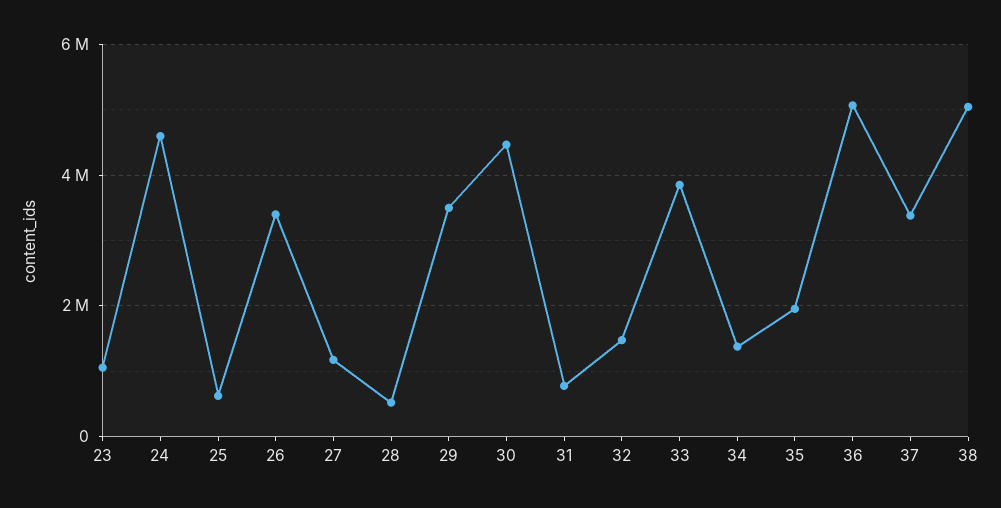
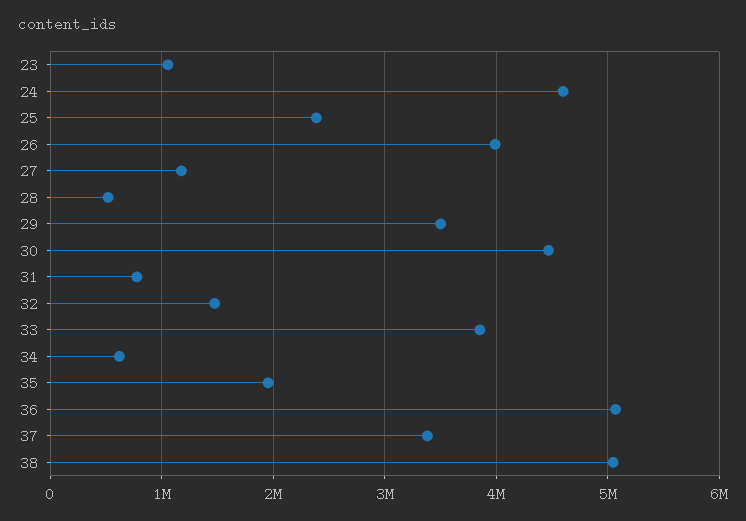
  {
    "23": 1100000,
    "24": 4600000,
-   "25": 600000,
+   "25": 2400000,
-   "26": 3400000,
+   "26": 4000000,
    "27": 1200000,
    "28": 500000,
    "29": 3500000,
    "30": 4500000,
    "31": 800000,
    "32": 1500000,
    "33": 3900000,
-   "34": 1400000,
+   "34": 600000,
    "35": 2000000,
    "36": 5100000,
    "37": 3400000,
    "38": 5000000
  }

